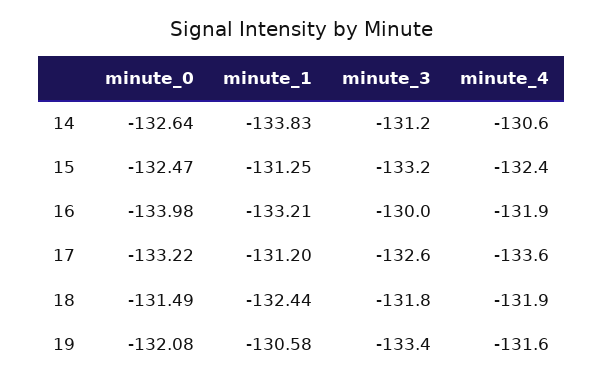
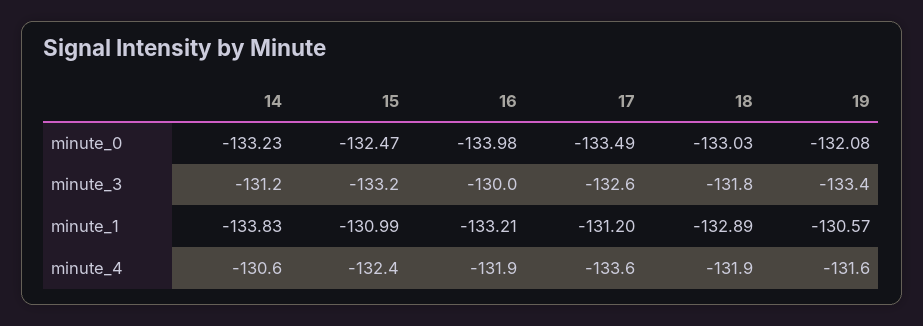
  {
    "minute_0": {
-     "14": -132.64,
+     "14": -133.23,
      "15": -132.47,
      "16": -133.98,
-     "17": -133.22,
+     "17": -133.49,
-     "18": -131.49,
+     "18": -133.03,
      "19": -132.08
    },
    "minute_1": {
      "14": -133.83,
-     "15": -131.25,
+     "15": -130.99,
      "16": -133.21,
      "17": -131.2,
-     "18": -132.44,
+     "18": -132.89,
-     "19": -130.58
+     "19": -130.57
    },
    "minute_3": {
      "14": -131.2,
      "15": -133.2,
      "16": -130,
      "17": -132.6,
      "18": -131.8,
      "19": -133.4
    },
    "minute_4": {
      "14": -130.6,
      "15": -132.4,
      "16": -131.9,
      "17": -133.6,
      "18": -131.9,
      "19": -131.6
    }
  }

